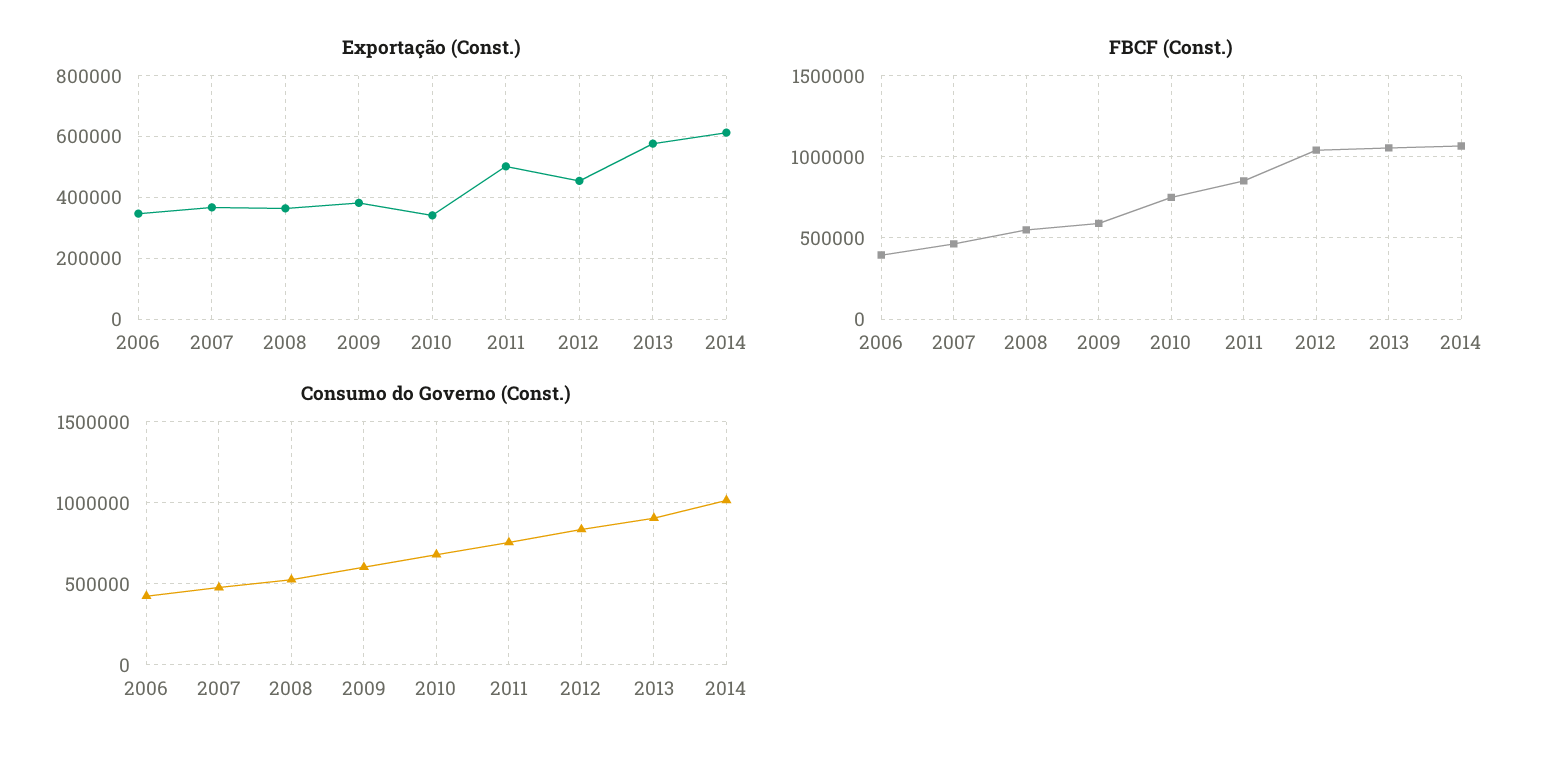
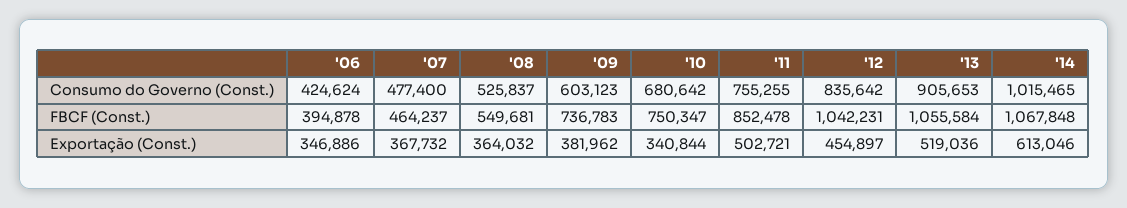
  {
    "Exportação (Const.)": {
      "2006": 346886,
      "2007": 367732,
      "2008": 364032,
      "2009": 381962,
      "2010": 340844,
      "2011": 502721,
      "2012": 454897,
-     "2013": 580000,
+     "2013": 519036,
      "2014": 613046
    },
    "FBCF (Const.)": {
      "2006": 394878,
      "2007": 464237,
      "2008": 549681,
-     "2009": 600000,
+     "2009": 736783,
      "2010": 750347,
      "2011": 852478,
      "2012": 1042231,
      "2013": 1055584,
      "2014": 1067848
    },
    "Consumo do Governo (Const.)": {
      "2006": 424624,
      "2007": 477400,
      "2008": 525837,
      "2009": 603123,
      "2010": 680642,
      "2011": 755255,
      "2012": 835642,
      "2013": 905653,
      "2014": 1015465
    }
  }

